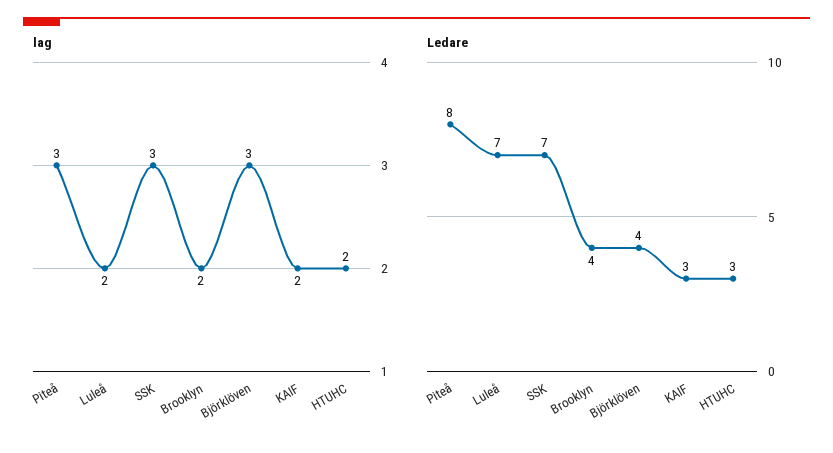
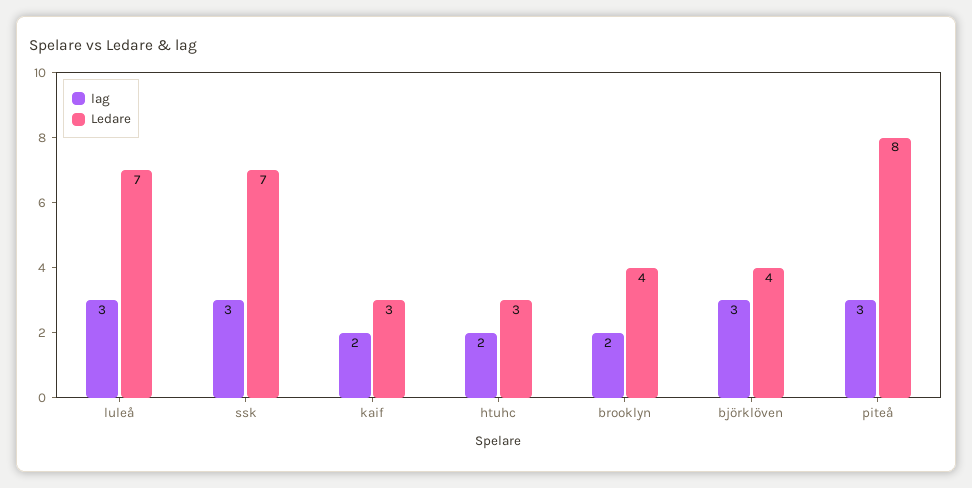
  {
    "lag": {
      "Piteå": 3,
-     "Luleå": 2,
+     "Luleå": 3,
      "SSK": 3,
      "Brooklyn": 2,
      "Björklöven": 3,
      "KAIF": 2,
      "HTUHC": 2
    },
    "Ledare": {
      "Piteå": 8,
      "Luleå": 7,
      "SSK": 7,
      "Brooklyn": 4,
      "Björklöven": 4,
      "KAIF": 3,
      "HTUHC": 3
    }
  }

